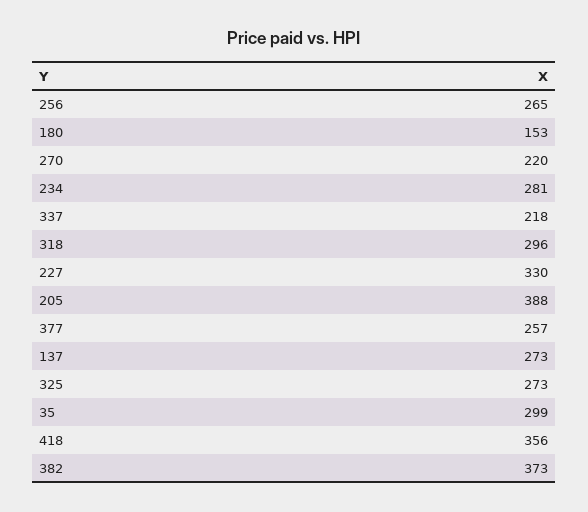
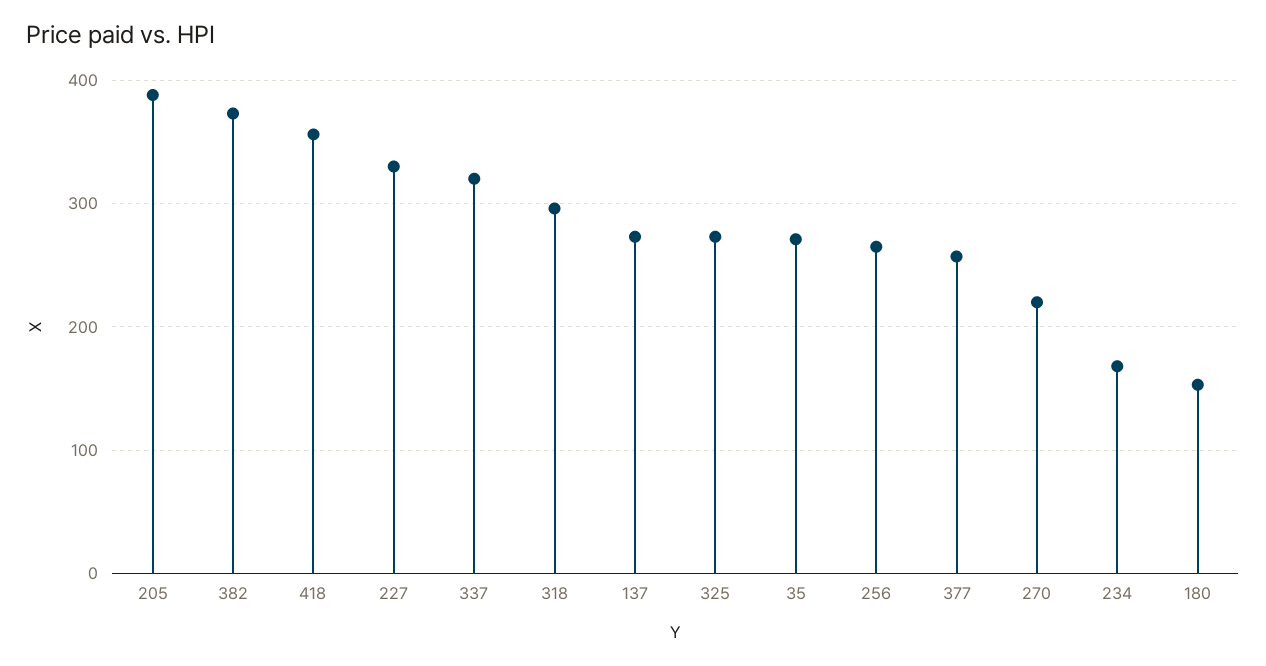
  {
    "256": 265,
    "180": 153,
    "270": 220,
-   "234": 281,
+   "234": 170,
-   "337": 218,
+   "337": 320,
    "318": 296,
    "227": 330,
    "205": 388,
    "377": 257,
    "137": 273,
    "325": 273,
-   "35": 299,
+   "35": 270,
    "418": 356,
    "382": 373
  }

